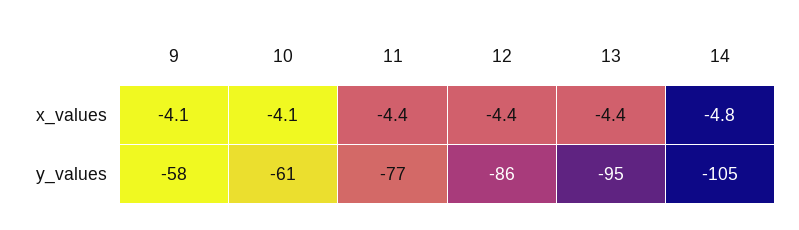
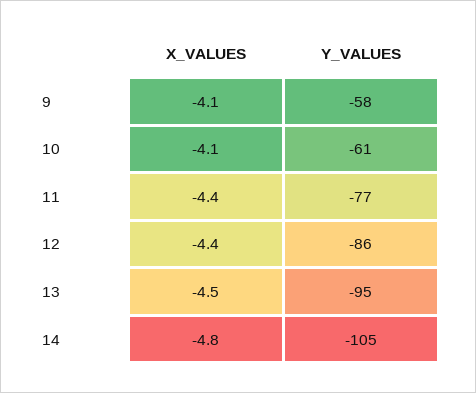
  {
    "9": {
      "x_values": -4.1,
      "y_values": -58
    },
    "10": {
      "x_values": -4.1,
      "y_values": -61
    },
    "11": {
      "x_values": -4.4,
      "y_values": -77
    },
    "12": {
      "x_values": -4.4,
      "y_values": -86
    },
    "13": {
-     "x_values": -4.4,
+     "x_values": -4.5,
      "y_values": -95
    },
    "14": {
      "x_values": -4.8,
      "y_values": -105
    }
  }

